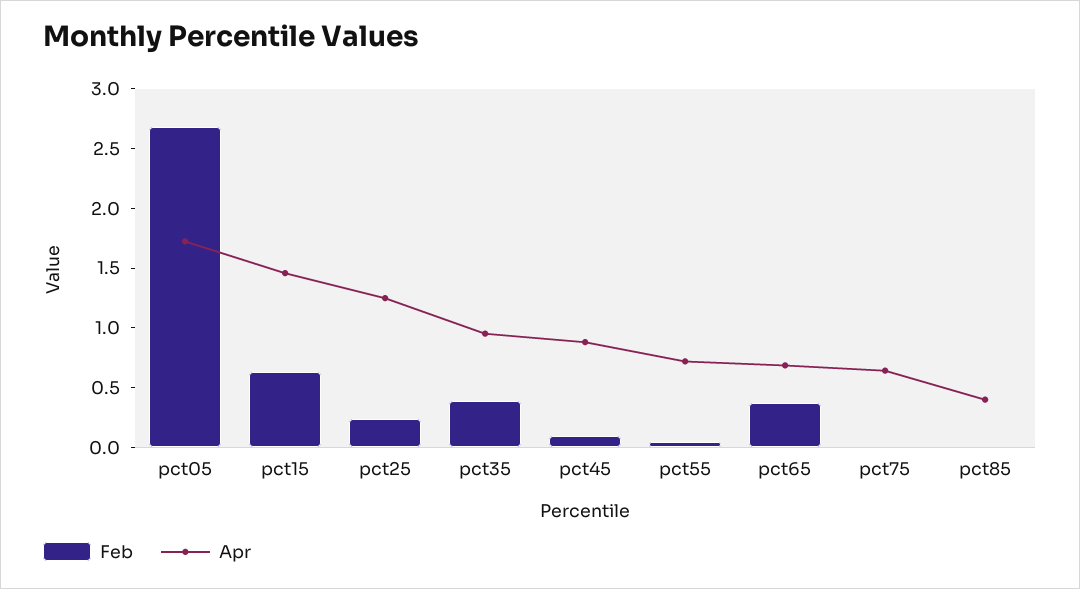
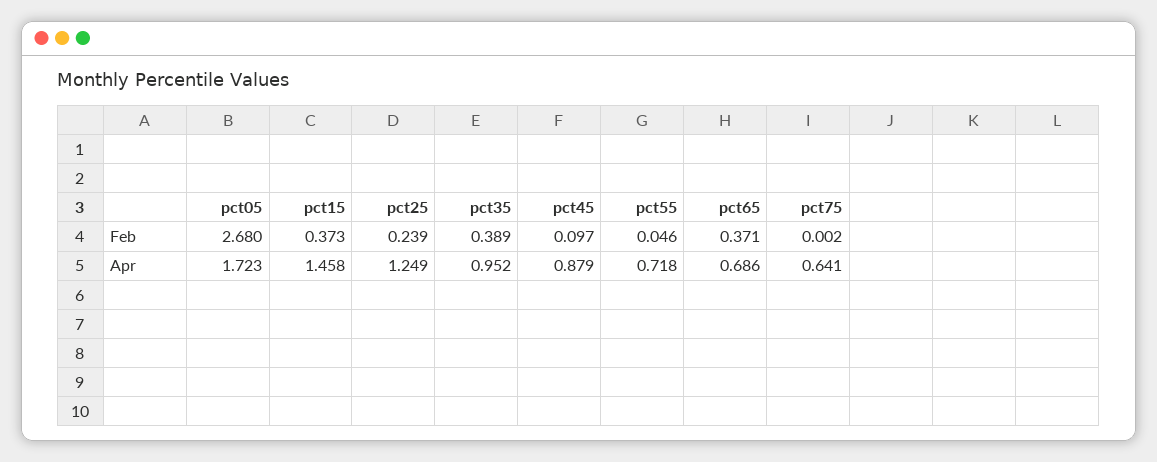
  {
    "Feb": {
      "pct05": 2.68,
-     "pct15": 0.6,
+     "pct15": 0.373,
      "pct25": 0.239,
      "pct35": 0.389,
      "pct45": 0.097,
      "pct55": 0.046,
      "pct65": 0.371,
-     "pct75": 0.002,
+     "pct75": 0.002
-     "pct85": 0
    },
    "Apr": {
      "pct05": 1.723,
      "pct15": 1.458,
      "pct25": 1.249,
      "pct35": 0.952,
      "pct45": 0.879,
      "pct55": 0.718,
      "pct65": 0.686,
-     "pct75": 0.641,
+     "pct75": 0.641
-     "pct85": 0.4
    }
  }

